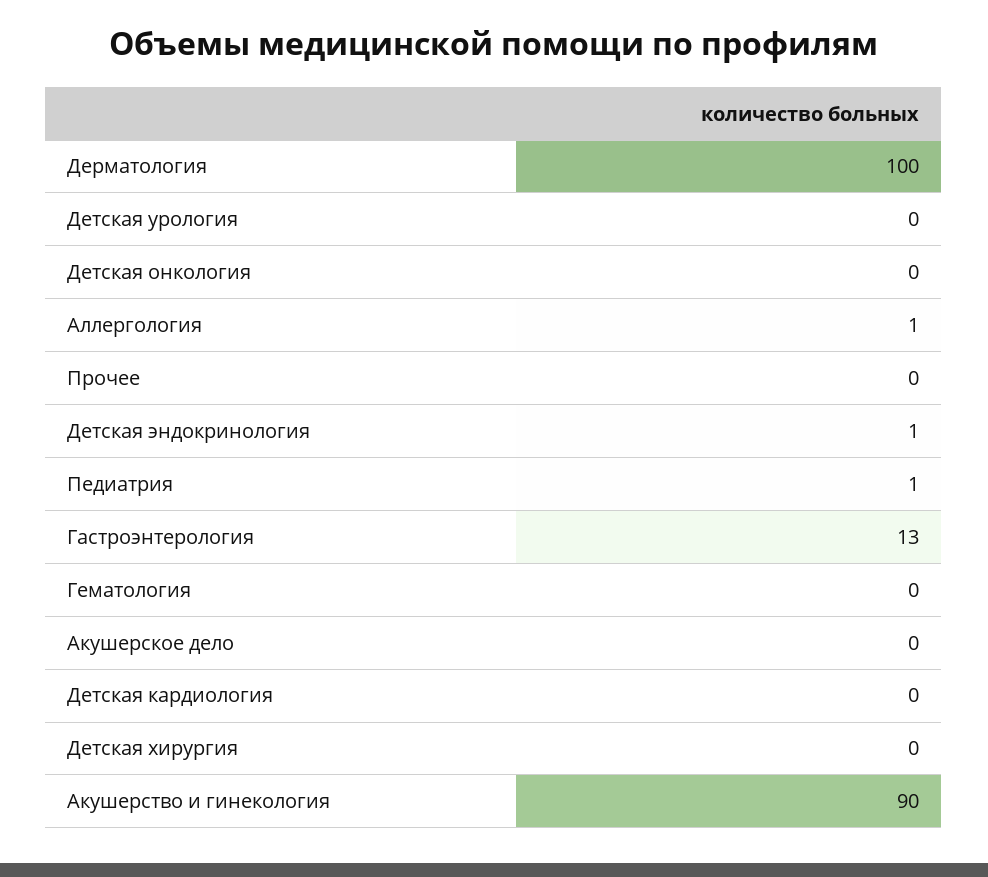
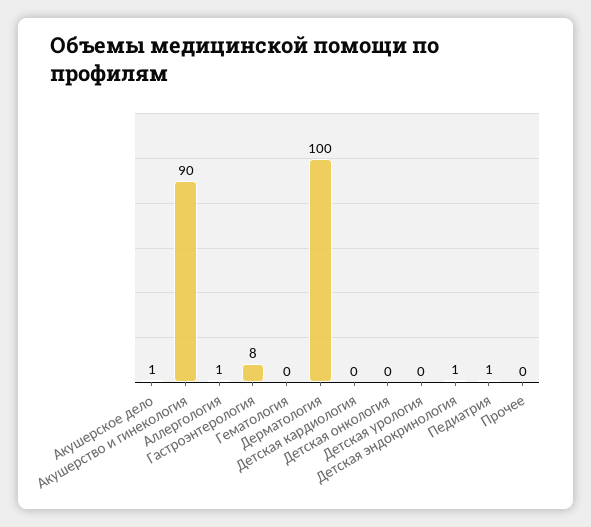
  {
    "Дерматология": 100,
    "Детская урология": 0,
    "Детская онкология": 0,
    "Аллергология": 1,
    "Прочее": 0,
    "Детская эндокринология": 1,
    "Педиатрия": 1,
-   "Гастроэнтерология": 13,
+   "Гастроэнтерология": 8,
    "Гематология": 0,
-   "Акушерское дело": 0,
+   "Акушерское дело": 1,
    "Детская кардиология": 0,
-   "Детская хирургия": 0,
    "Акушерство и гинекология": 90
  }

